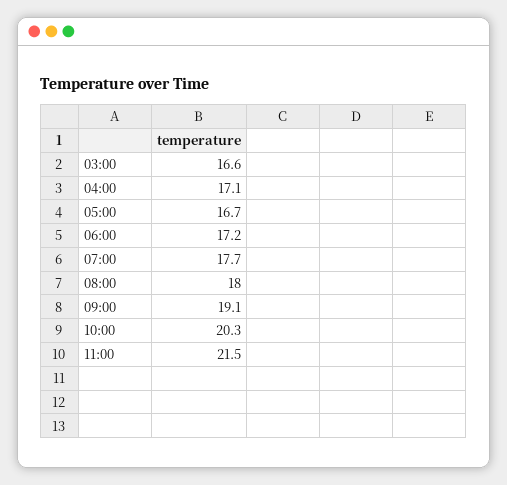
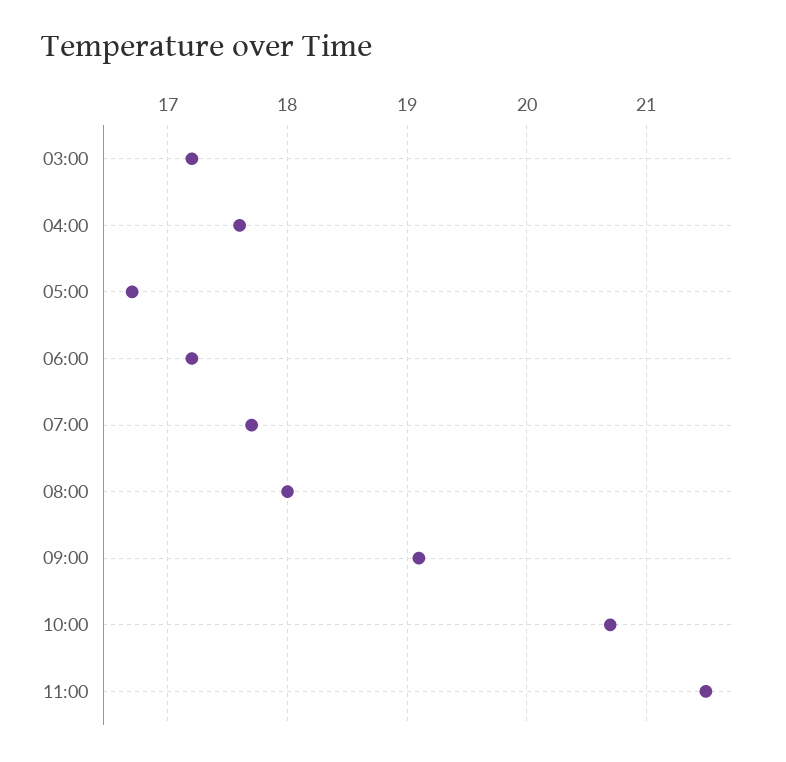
  {
-   "03:00": 16.6,
+   "03:00": 17.2,
-   "04:00": 17.1,
+   "04:00": 17.6,
    "05:00": 16.7,
    "06:00": 17.2,
    "07:00": 17.7,
    "08:00": 18,
    "09:00": 19.1,
-   "10:00": 20.3,
+   "10:00": 20.7,
    "11:00": 21.5
  }

